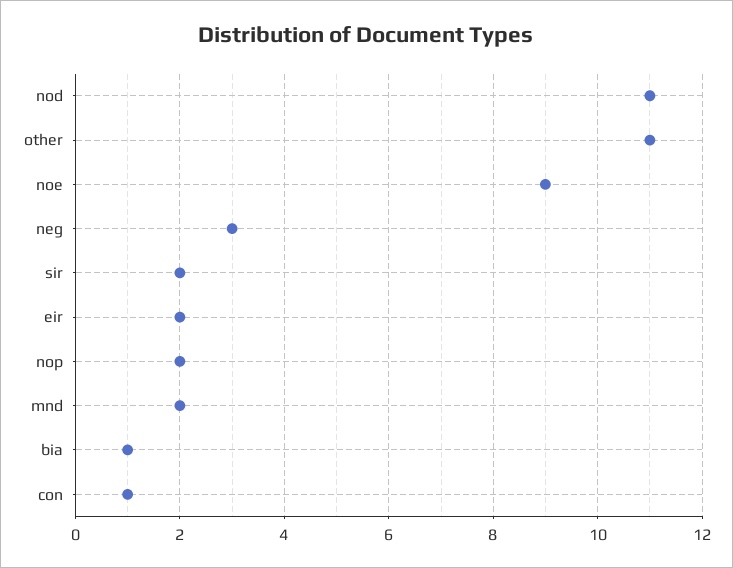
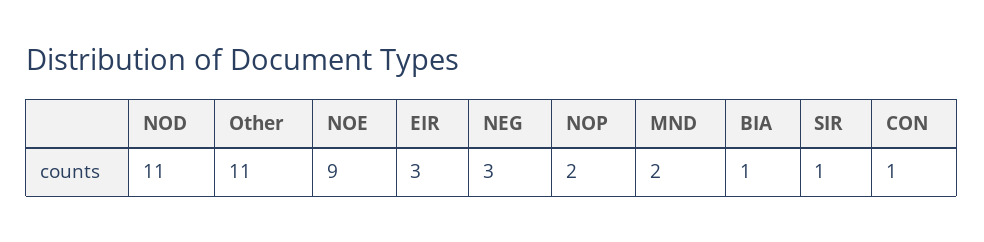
  {
    "nod": 11,
    "other": 11,
    "noe": 9,
    "neg": 3,
-   "sir": 2,
+   "sir": 1,
-   "eir": 2,
+   "eir": 3,
    "nop": 2,
    "mnd": 2,
    "bia": 1,
    "con": 1
  }

